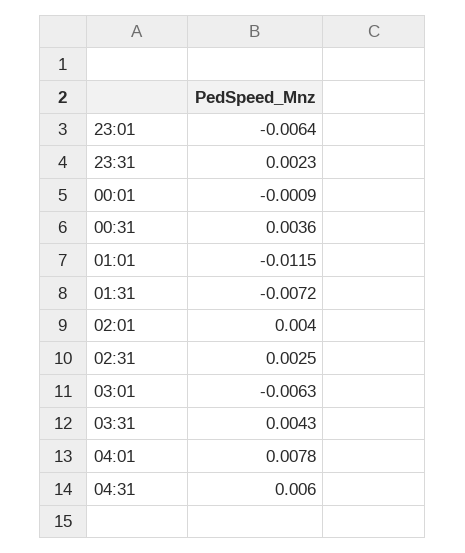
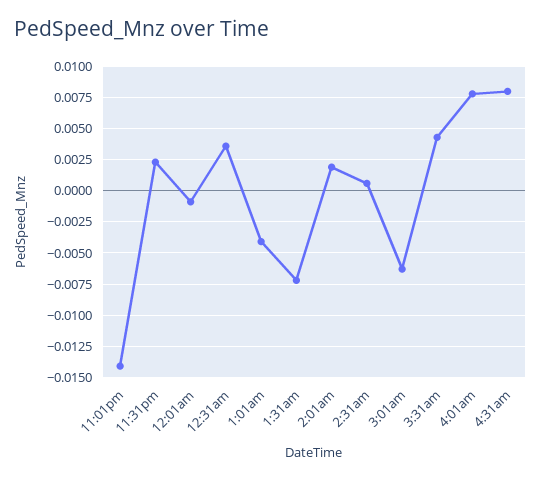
  {
-   "23:01": -0.0064,
+   "23:01": -0.014,
    "23:31": 0.0023,
    "00:01": -0.0009,
    "00:31": 0.0036,
-   "01:01": -0.0115,
+   "01:01": -0.004,
    "01:31": -0.0072,
-   "02:01": 0.004,
+   "02:01": 0.002,
-   "02:31": 0.0025,
+   "02:31": 0.0005,
    "03:01": -0.0063,
    "03:31": 0.0043,
    "04:01": 0.0078,
-   "04:31": 0.006
+   "04:31": 0.008
  }

